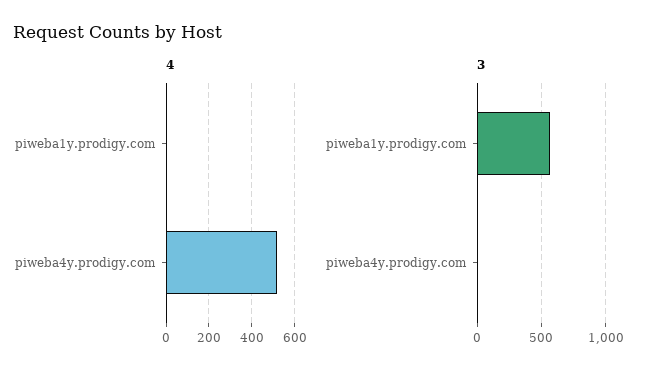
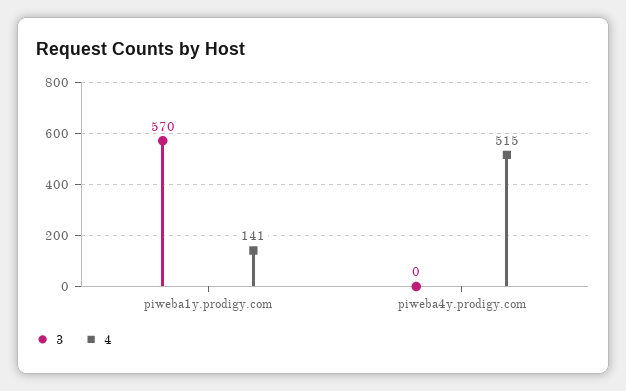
  {
    "4": {
-     "piweba1y.prodigy.com": 0,
+     "piweba1y.prodigy.com": 141,
      "piweba4y.prodigy.com": 515
    },
    "3": {
      "piweba1y.prodigy.com": 570,
      "piweba4y.prodigy.com": 0
    }
  }

